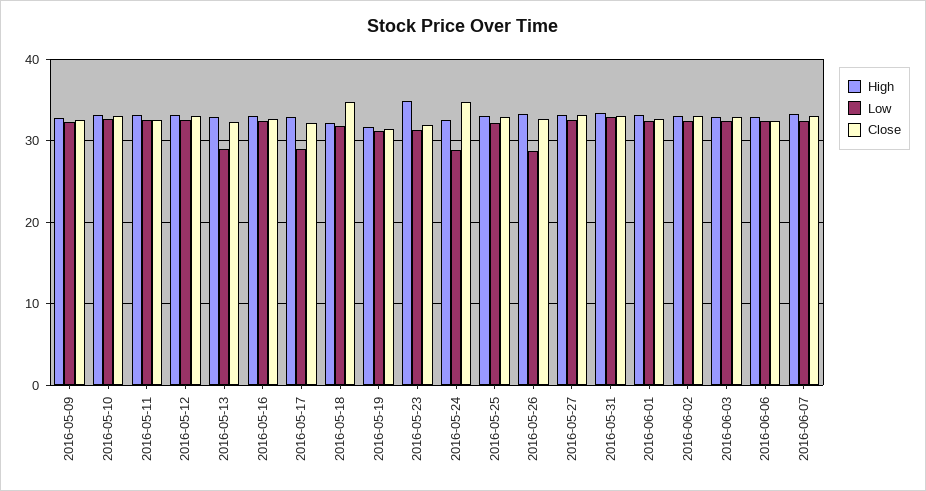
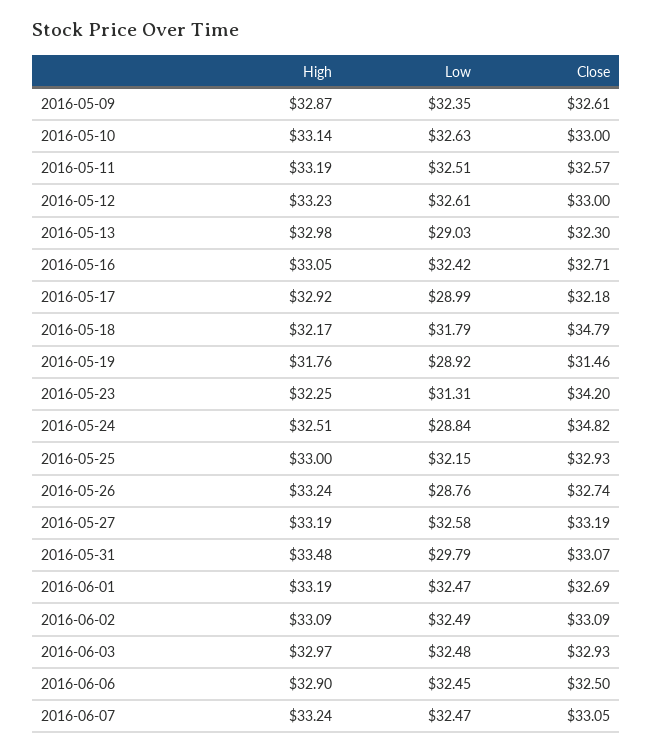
  {
    "High": {
      "2016-05-09": 32.87,
      "2016-05-10": 33.14,
      "2016-05-11": 33.19,
      "2016-05-12": 33.23,
      "2016-05-13": 32.98,
      "2016-05-16": 33.05,
      "2016-05-17": 32.92,
      "2016-05-18": 32.17,
      "2016-05-19": 31.76,
-     "2016-05-23": 35,
+     "2016-05-23": 32.25,
      "2016-05-24": 32.51,
      "2016-05-25": 33,
      "2016-05-26": 33.24,
      "2016-05-27": 33.19,
      "2016-05-31": 33.48,
      "2016-06-01": 33.19,
      "2016-06-02": 33.09,
      "2016-06-03": 32.97,
      "2016-06-06": 32.9,
      "2016-06-07": 33.24
    },
    "Low": {
      "2016-05-09": 32.35,
      "2016-05-10": 32.63,
      "2016-05-11": 32.51,
      "2016-05-12": 32.61,
      "2016-05-13": 29.03,
      "2016-05-16": 32.42,
      "2016-05-17": 28.99,
      "2016-05-18": 31.79,
-     "2016-05-19": 31,
+     "2016-05-19": 28.92,
      "2016-05-23": 31.31,
      "2016-05-24": 28.84,
      "2016-05-25": 32.15,
      "2016-05-26": 28.76,
      "2016-05-27": 32.58,
-     "2016-05-31": 33,
+     "2016-05-31": 29.79,
      "2016-06-01": 32.47,
      "2016-06-02": 32.49,
      "2016-06-03": 32.48,
      "2016-06-06": 32.45,
      "2016-06-07": 32.47
    },
    "Close": {
      "2016-05-09": 32.61,
      "2016-05-10": 33,
      "2016-05-11": 32.57,
      "2016-05-12": 33,
      "2016-05-13": 32.3,
      "2016-05-16": 32.71,
      "2016-05-17": 32.18,
      "2016-05-18": 34.79,
      "2016-05-19": 31.46,
-     "2016-05-23": 32,
+     "2016-05-23": 34.2,
      "2016-05-24": 34.82,
      "2016-05-25": 32.93,
      "2016-05-26": 32.74,
      "2016-05-27": 33.19,
      "2016-05-31": 33.07,
      "2016-06-01": 32.69,
      "2016-06-02": 33.09,
      "2016-06-03": 32.93,
      "2016-06-06": 32.5,
      "2016-06-07": 33.05
    }
  }

